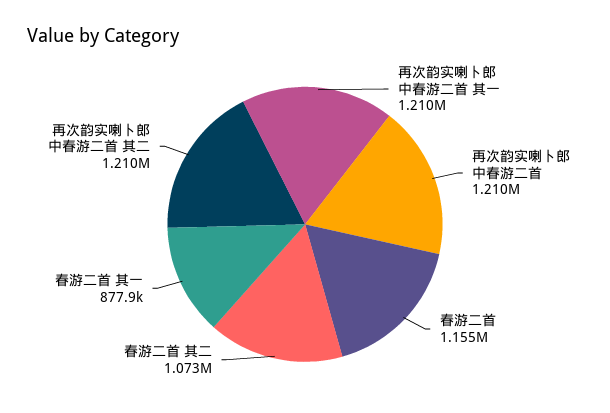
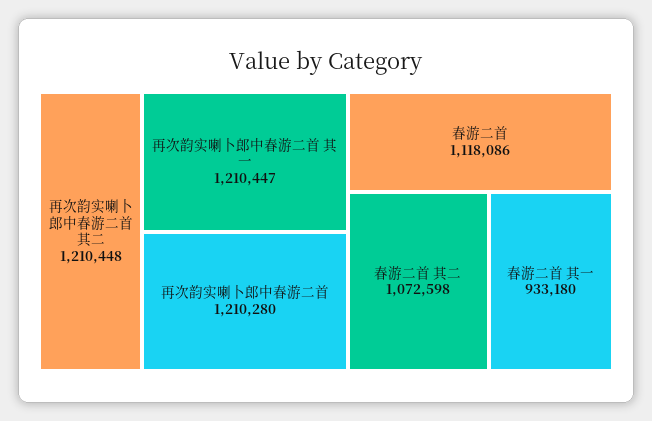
  {
    "再次韵实喇卜郎中春游二首 其一": 1210447,
    "再次韵实喇卜郎中春游二首": 1210280,
-   "春游二首": 1155000,
+   "春游二首": 1118086,
    "春游二首 其二": 1072598,
-   "春游二首 其一": 877900,
+   "春游二首 其一": 933180,
    "再次韵实喇卜郎中春游二首 其二": 1210448
  }

